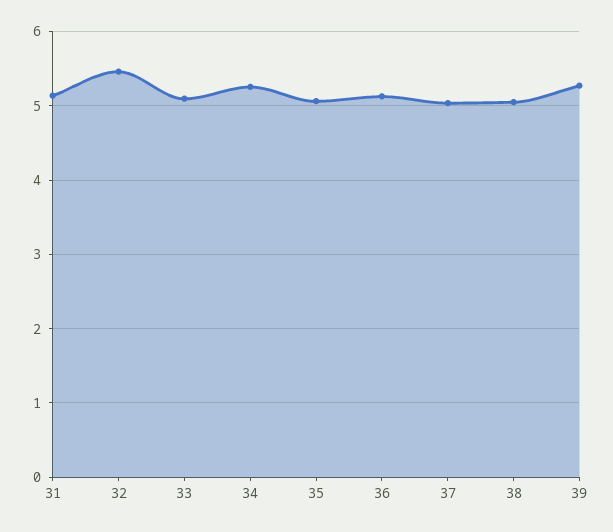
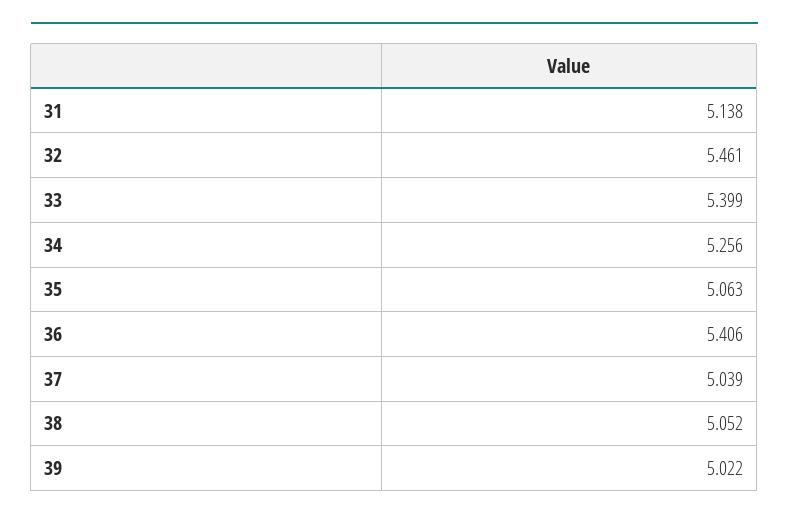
  {
    "31": 5.138,
    "32": 5.461,
-   "33": 5.1,
+   "33": 5.399,
    "34": 5.256,
    "35": 5.063,
-   "36": 5.1,
+   "36": 5.406,
    "37": 5.039,
    "38": 5.052,
-   "39": 5.3
+   "39": 5.022
  }

